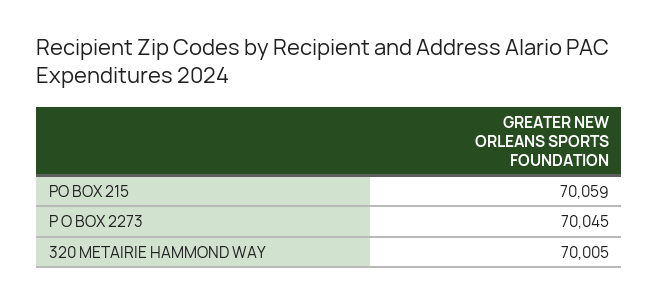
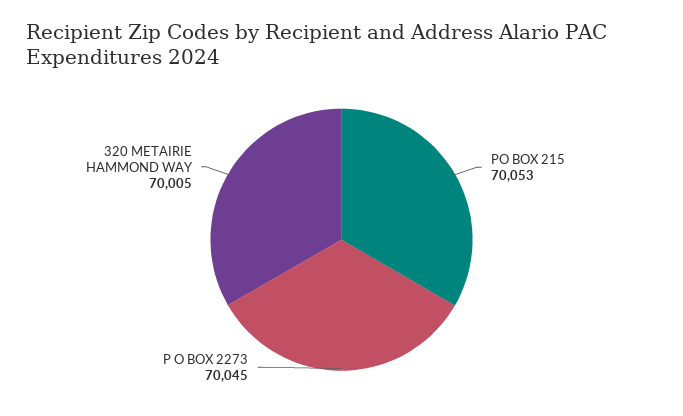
  {
-   "PO BOX 215": 70059,
+   "PO BOX 215": 70053,
    "P O BOX 2273": 70045,
    "320 METAIRIE HAMMOND WAY": 70005
  }

